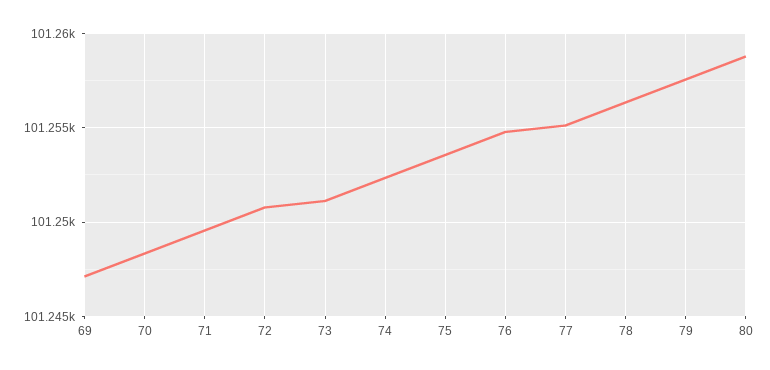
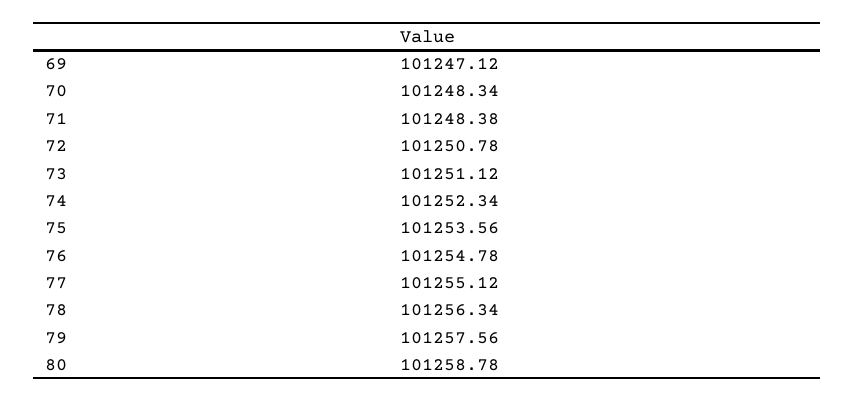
  {
    "69": 101247.12,
    "70": 101248.34,
-   "71": 101249.5,
+   "71": 101248.38,
    "72": 101250.78,
    "73": 101251.12,
    "74": 101252.34,
    "75": 101253.56,
    "76": 101254.78,
    "77": 101255.12,
    "78": 101256.34,
    "79": 101257.56,
    "80": 101258.78
  }

